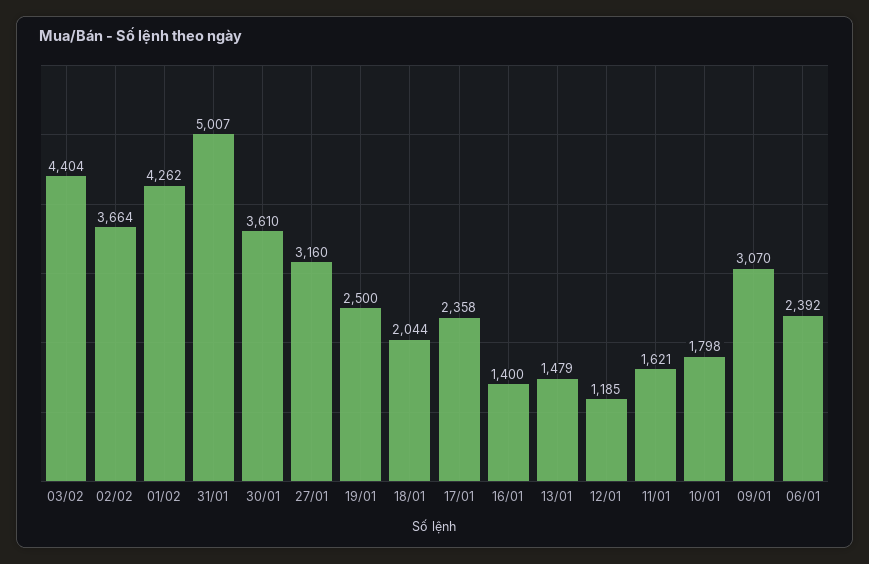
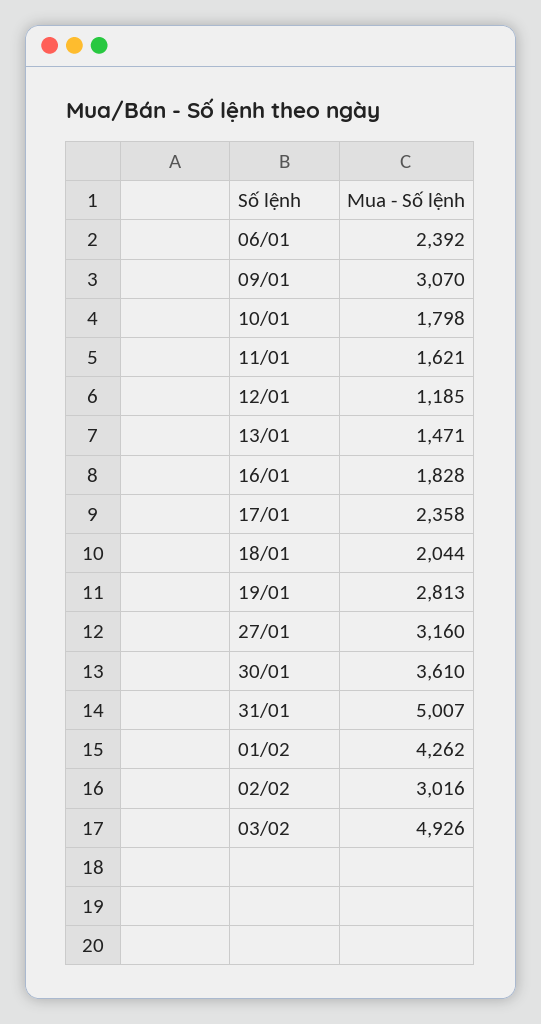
  {
-   "03/02": 4404,
+   "03/02": 4926,
-   "02/02": 3664,
+   "02/02": 3016,
    "01/02": 4262,
    "31/01": 5007,
    "30/01": 3610,
    "27/01": 3160,
-   "19/01": 2500,
+   "19/01": 2813,
    "18/01": 2044,
    "17/01": 2358,
-   "16/01": 1400,
+   "16/01": 1828,
-   "13/01": 1479,
+   "13/01": 1471,
    "12/01": 1185,
    "11/01": 1621,
    "10/01": 1798,
    "09/01": 3070,
    "06/01": 2392
  }

